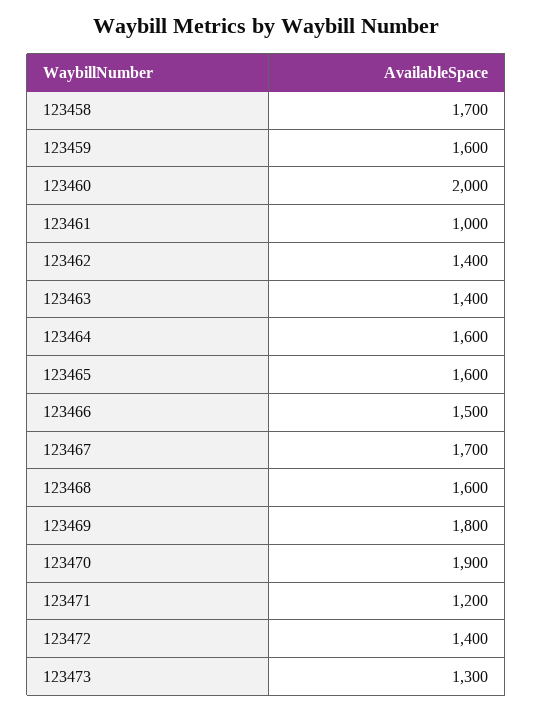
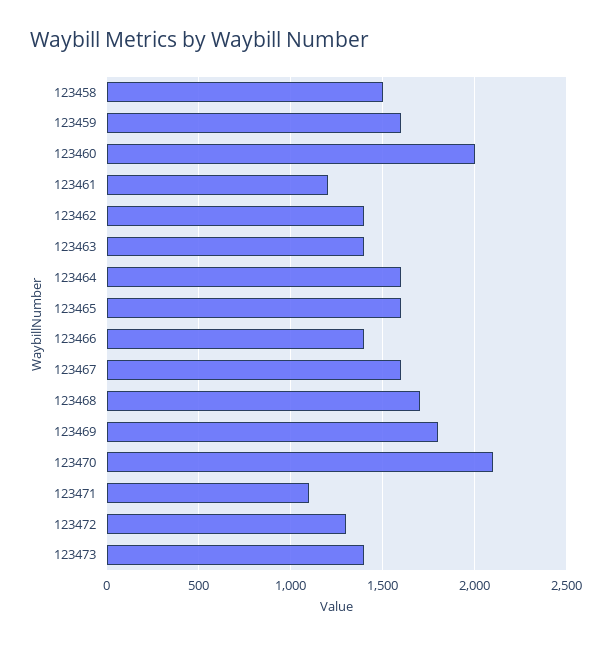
  {
-   "123458": 1700,
+   "123458": 1500,
    "123459": 1600,
    "123460": 2000,
-   "123461": 1000,
+   "123461": 1200,
    "123462": 1400,
    "123463": 1400,
    "123464": 1600,
    "123465": 1600,
-   "123466": 1500,
+   "123466": 1400,
-   "123467": 1700,
+   "123467": 1600,
-   "123468": 1600,
+   "123468": 1700,
    "123469": 1800,
-   "123470": 1900,
+   "123470": 2100,
-   "123471": 1200,
+   "123471": 1100,
-   "123472": 1400,
+   "123472": 1300,
-   "123473": 1300
+   "123473": 1400
  }

